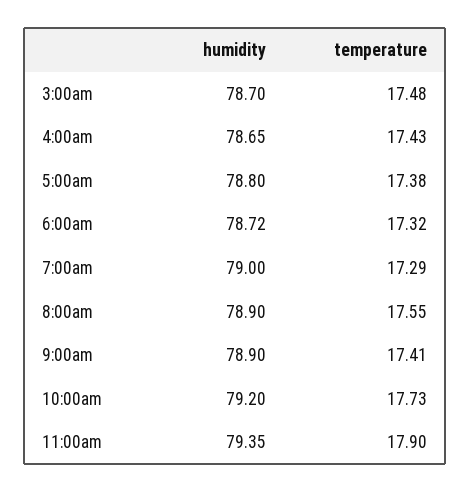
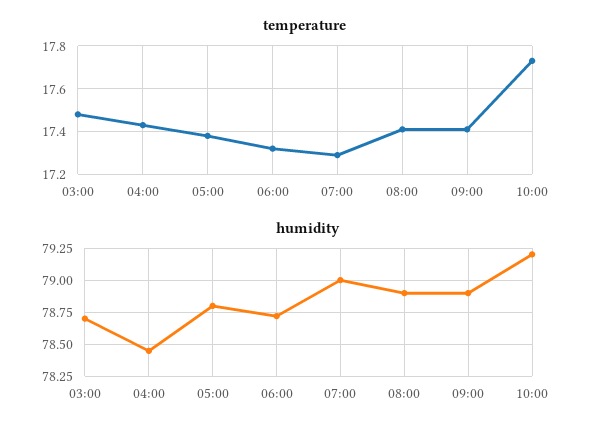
  {
    "humidity": {
      "3:00am": 78.7,
-     "4:00am": 78.65,
+     "4:00am": 78.45,
      "5:00am": 78.8,
      "6:00am": 78.72,
      "7:00am": 79,
      "8:00am": 78.9,
      "9:00am": 78.9,
-     "10:00am": 79.2,
+     "10:00am": 79.2
-     "11:00am": 79.35
    },
    "temperature": {
      "3:00am": 17.48,
      "4:00am": 17.43,
      "5:00am": 17.38,
      "6:00am": 17.32,
      "7:00am": 17.29,
-     "8:00am": 17.55,
+     "8:00am": 17.4,
      "9:00am": 17.41,
-     "10:00am": 17.73,
+     "10:00am": 17.73
-     "11:00am": 17.9
    }
  }

